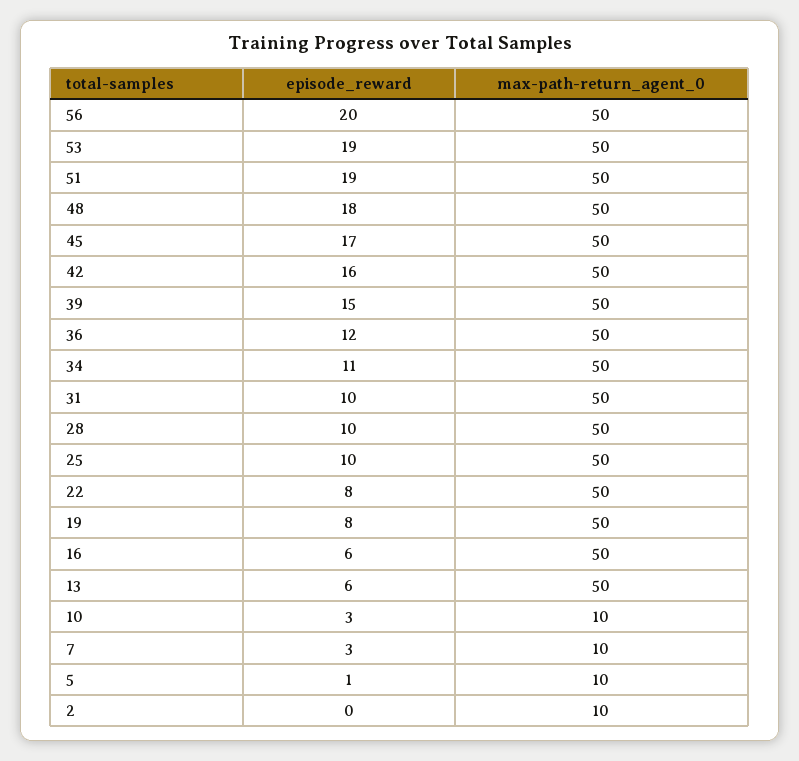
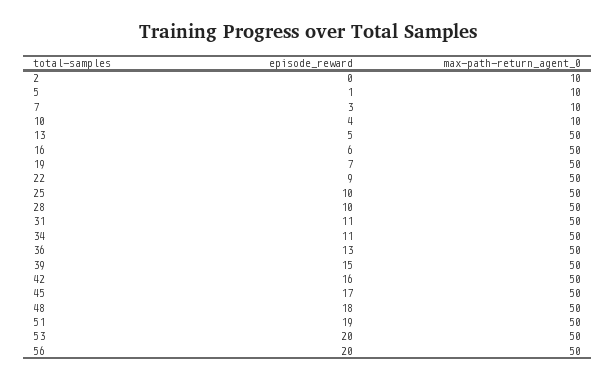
  {
    "episode_reward": {
      "56": 20,
-     "53": 19,
+     "53": 20,
      "51": 19,
      "48": 18,
      "45": 17,
      "42": 16,
      "39": 15,
-     "36": 12,
+     "36": 13,
      "34": 11,
-     "31": 10,
+     "31": 11,
      "28": 10,
      "25": 10,
-     "22": 8,
+     "22": 9,
-     "19": 8,
+     "19": 7,
      "16": 6,
-     "13": 6,
+     "13": 5,
-     "10": 3,
+     "10": 4,
      "7": 3,
      "5": 1,
      "2": 0
    },
    "max-path-return_agent_0": {
      "56": 50,
      "53": 50,
      "51": 50,
      "48": 50,
      "45": 50,
      "42": 50,
      "39": 50,
      "36": 50,
      "34": 50,
      "31": 50,
      "28": 50,
      "25": 50,
      "22": 50,
      "19": 50,
      "16": 50,
      "13": 50,
      "10": 10,
      "7": 10,
      "5": 10,
      "2": 10
    }
  }

